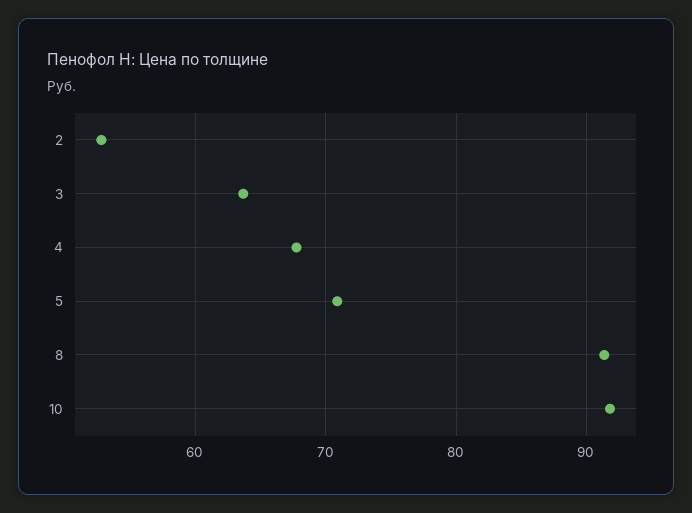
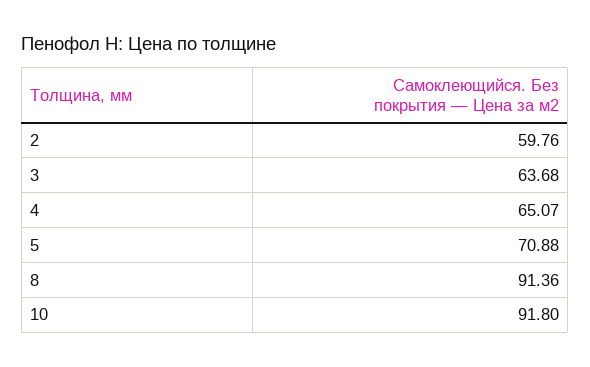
  {
-   "2": 53,
+   "2": 59.76,
    "3": 63.68,
-   "4": 68,
+   "4": 65.07,
    "5": 70.88,
    "8": 91.36,
    "10": 91.8
  }

